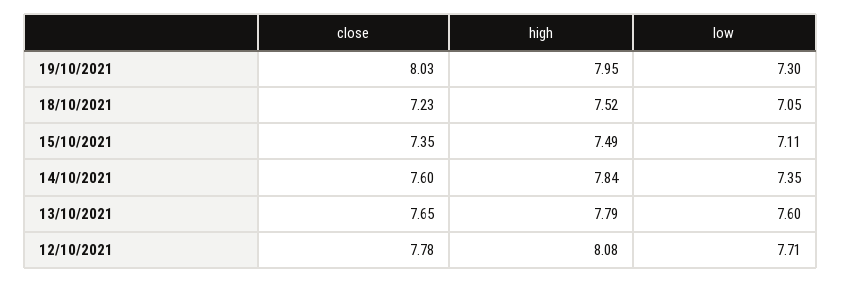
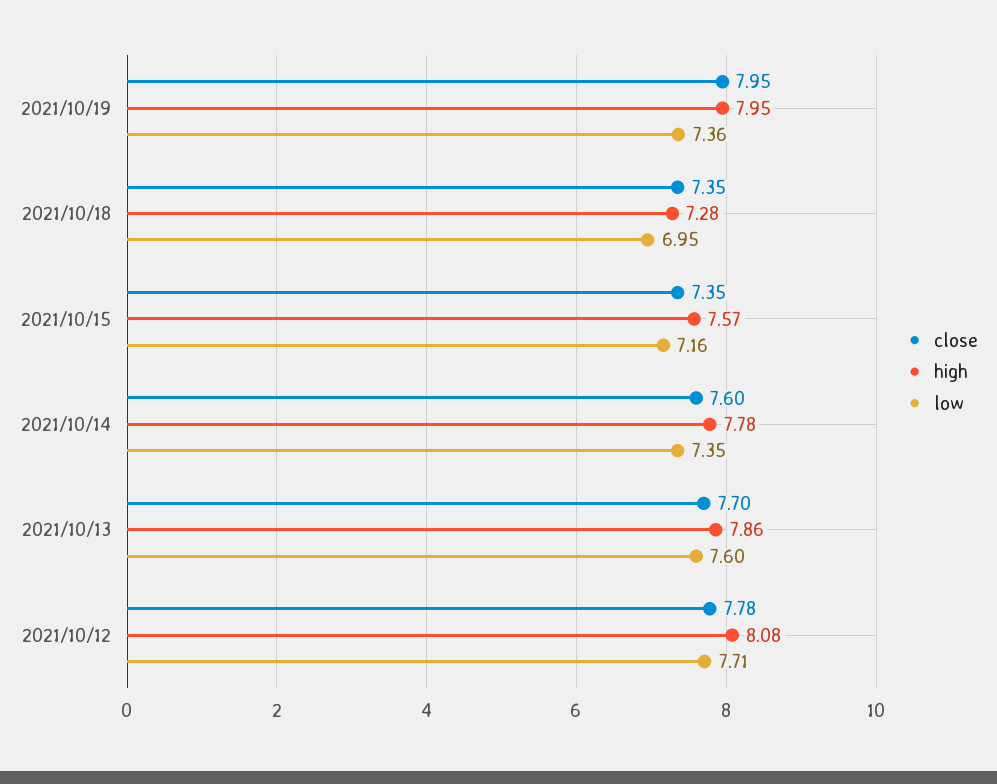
  {
    "close": {
-     "19/10/2021": 8.03,
+     "19/10/2021": 7.95,
-     "18/10/2021": 7.23,
+     "18/10/2021": 7.35,
      "15/10/2021": 7.35,
      "14/10/2021": 7.6,
-     "13/10/2021": 7.65,
+     "13/10/2021": 7.7,
      "12/10/2021": 7.78
    },
    "high": {
      "19/10/2021": 7.95,
-     "18/10/2021": 7.52,
+     "18/10/2021": 7.28,
-     "15/10/2021": 7.49,
+     "15/10/2021": 7.57,
-     "14/10/2021": 7.84,
+     "14/10/2021": 7.78,
-     "13/10/2021": 7.79,
+     "13/10/2021": 7.86,
      "12/10/2021": 8.08
    },
    "low": {
-     "19/10/2021": 7.3,
+     "19/10/2021": 7.36,
-     "18/10/2021": 7.05,
+     "18/10/2021": 6.95,
-     "15/10/2021": 7.11,
+     "15/10/2021": 7.16,
      "14/10/2021": 7.35,
      "13/10/2021": 7.6,
      "12/10/2021": 7.71
    }
  }

